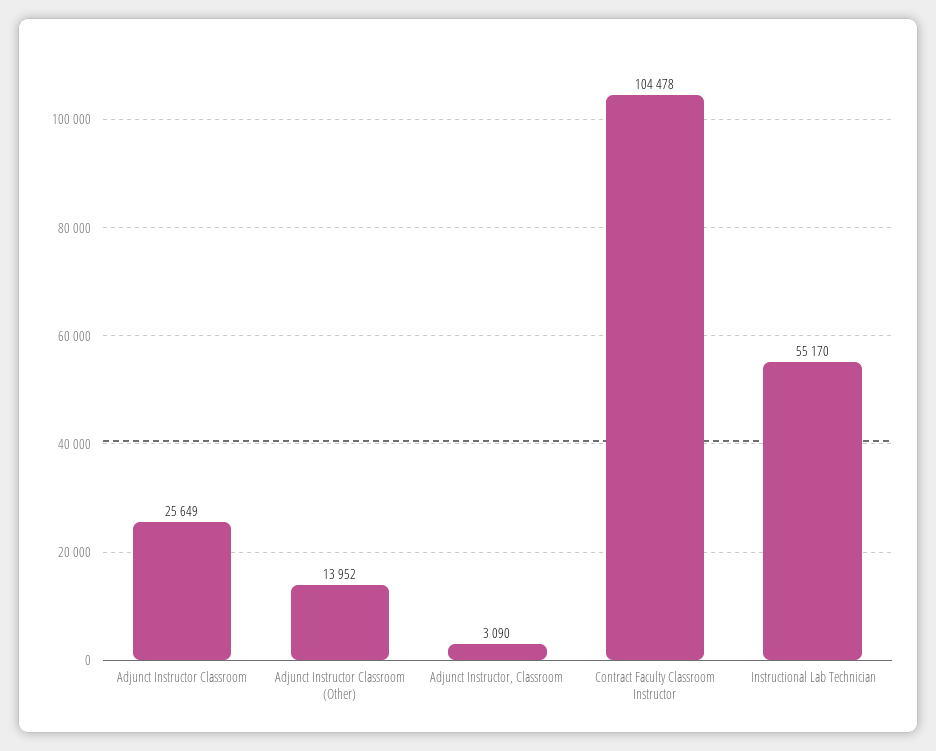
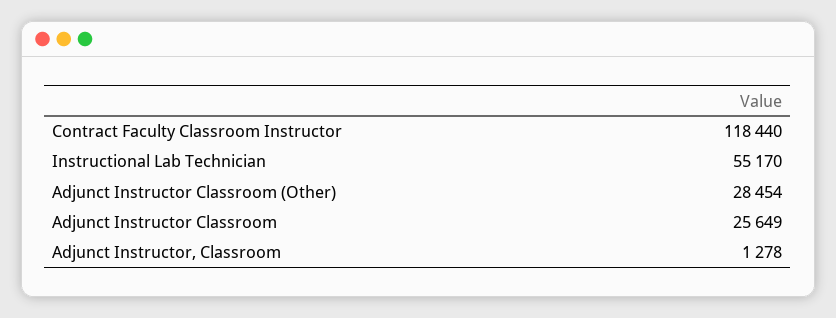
  {
    "Adjunct Instructor Classroom": 25649,
-   "Adjunct Instructor Classroom (Other)": 13952,
+   "Adjunct Instructor Classroom (Other)": 28454,
-   "Adjunct Instructor, Classroom": 3090,
+   "Adjunct Instructor, Classroom": 1278,
-   "Contract Faculty Classroom Instructor": 104478,
+   "Contract Faculty Classroom Instructor": 118440,
    "Instructional Lab Technician": 55170
  }

